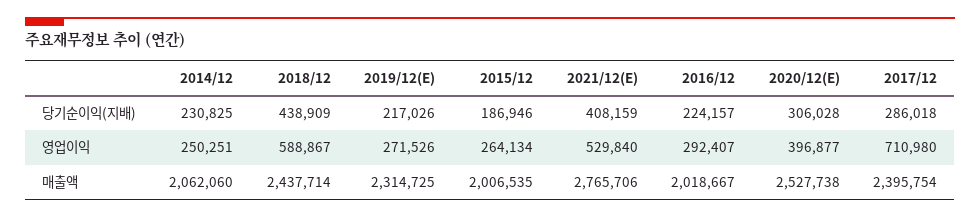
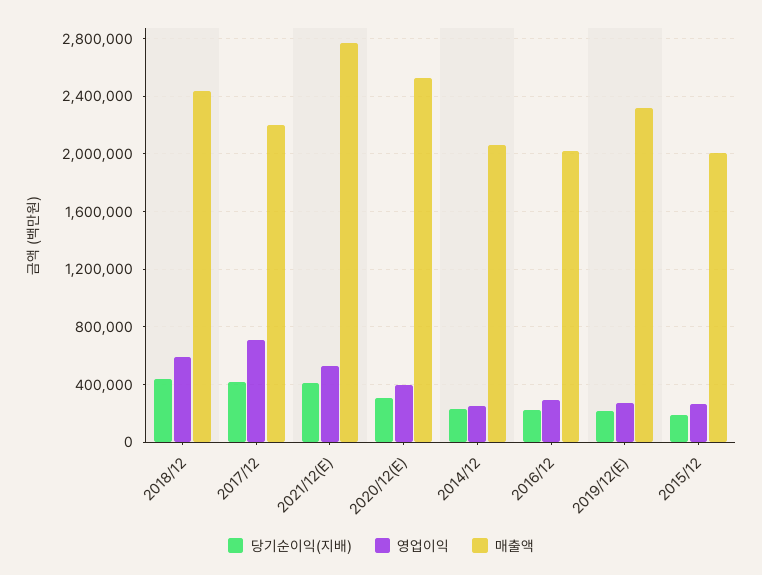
  {
    "당기순이익(지배)": {
      "2014/12": 230825,
      "2018/12": 438909,
      "2019/12(E)": 217026,
      "2015/12": 186946,
      "2021/12(E)": 408159,
      "2016/12": 224157,
      "2020/12(E)": 306028,
-     "2017/12": 286018
+     "2017/12": 400000
    },
    "영업이익": {
      "2014/12": 250251,
      "2018/12": 588867,
      "2019/12(E)": 271526,
      "2015/12": 264134,
      "2021/12(E)": 529840,
      "2016/12": 292407,
      "2020/12(E)": 396877,
      "2017/12": 710980
    },
    "매출액": {
      "2014/12": 2062060,
      "2018/12": 2437714,
      "2019/12(E)": 2314725,
      "2015/12": 2006535,
      "2021/12(E)": 2765706,
      "2016/12": 2018667,
      "2020/12(E)": 2527738,
-     "2017/12": 2395754
+     "2017/12": 2200000
    }
  }

